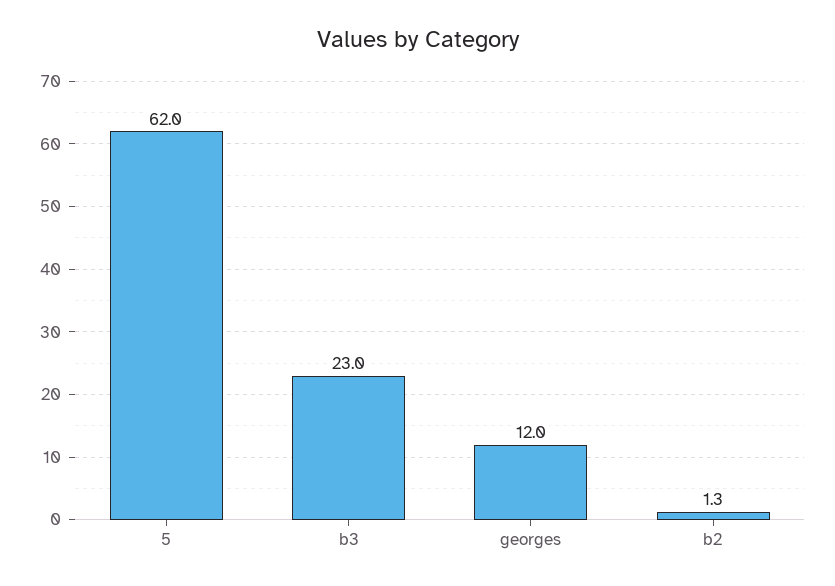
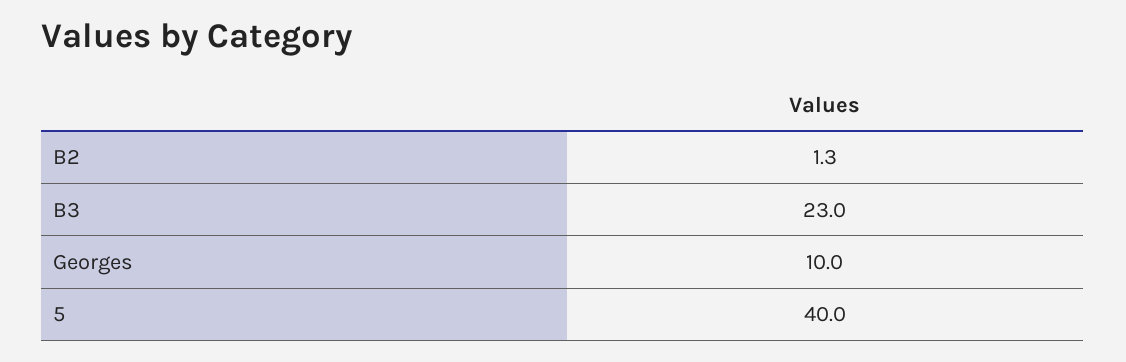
  {
-   "5": 62,
+   "5": 40,
    "b3": 23,
-   "georges": 12,
+   "georges": 10,
    "b2": 1.3
  }

